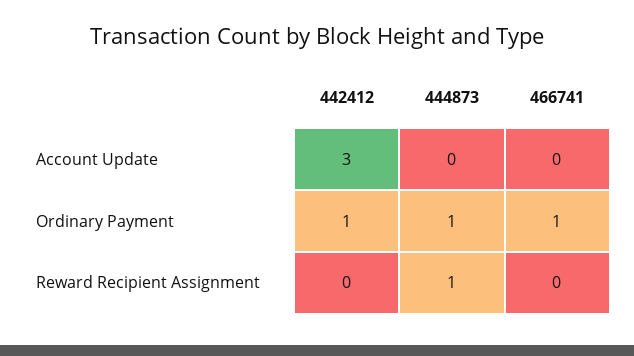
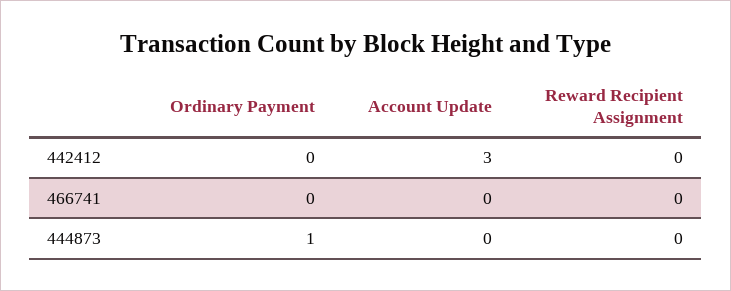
  {
    "442412": {
      "Account Update": 3,
-     "Ordinary Payment": 1,
+     "Ordinary Payment": 0,
      "Reward Recipient Assignment": 0
    },
    "444873": {
      "Account Update": 0,
      "Ordinary Payment": 1,
-     "Reward Recipient Assignment": 1
+     "Reward Recipient Assignment": 0
    },
    "466741": {
      "Account Update": 0,
-     "Ordinary Payment": 1,
+     "Ordinary Payment": 0,
      "Reward Recipient Assignment": 0
    }
  }

